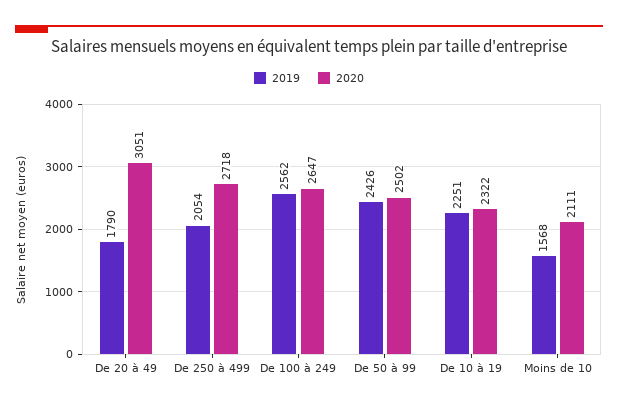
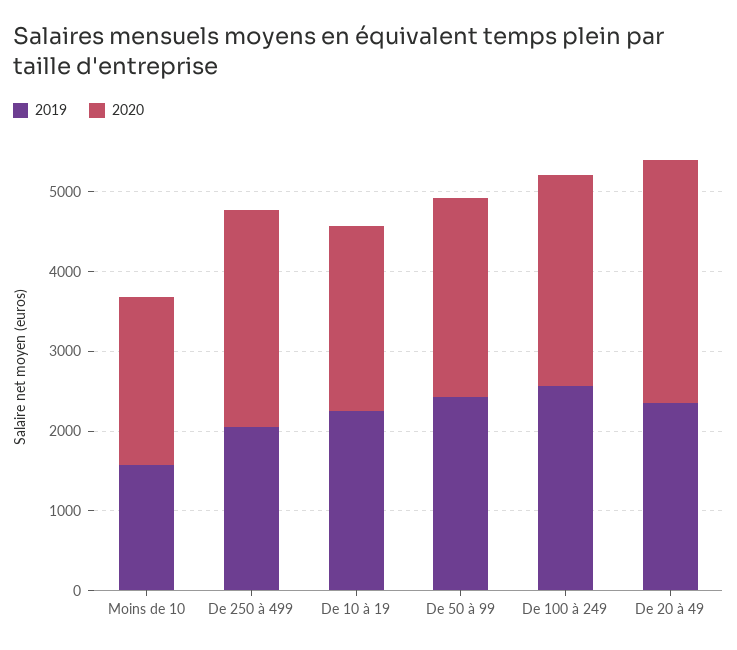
  {
    "2019": {
-     "De 20 à 49": 1790,
+     "De 20 à 49": 2400,
      "De 250 à 499": 2054,
      "De 100 à 249": 2562,
      "De 50 à 99": 2426,
      "De 10 à 19": 2251,
      "Moins de 10": 1568
    },
    "2020": {
      "De 20 à 49": 3051,
      "De 250 à 499": 2718,
      "De 100 à 249": 2647,
      "De 50 à 99": 2502,
      "De 10 à 19": 2322,
      "Moins de 10": 2111
    }
  }

